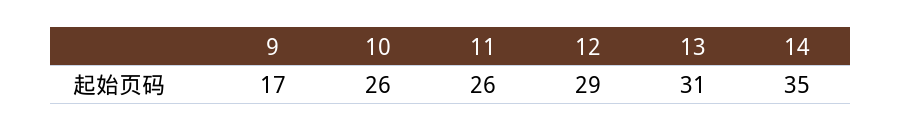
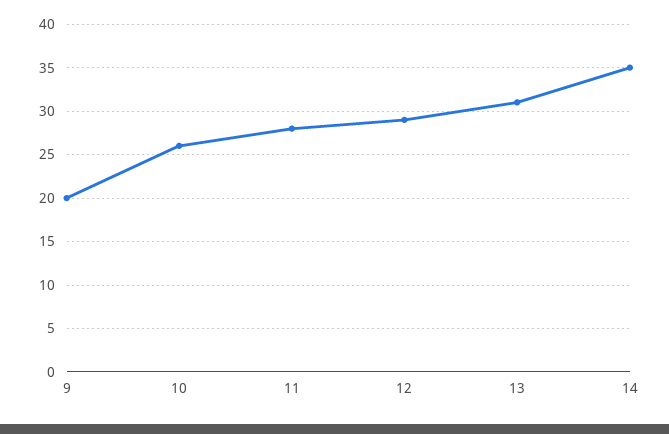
  {
-   "9": 17,
+   "9": 20,
    "10": 26,
-   "11": 26,
+   "11": 28,
    "12": 29,
    "13": 31,
    "14": 35
  }

